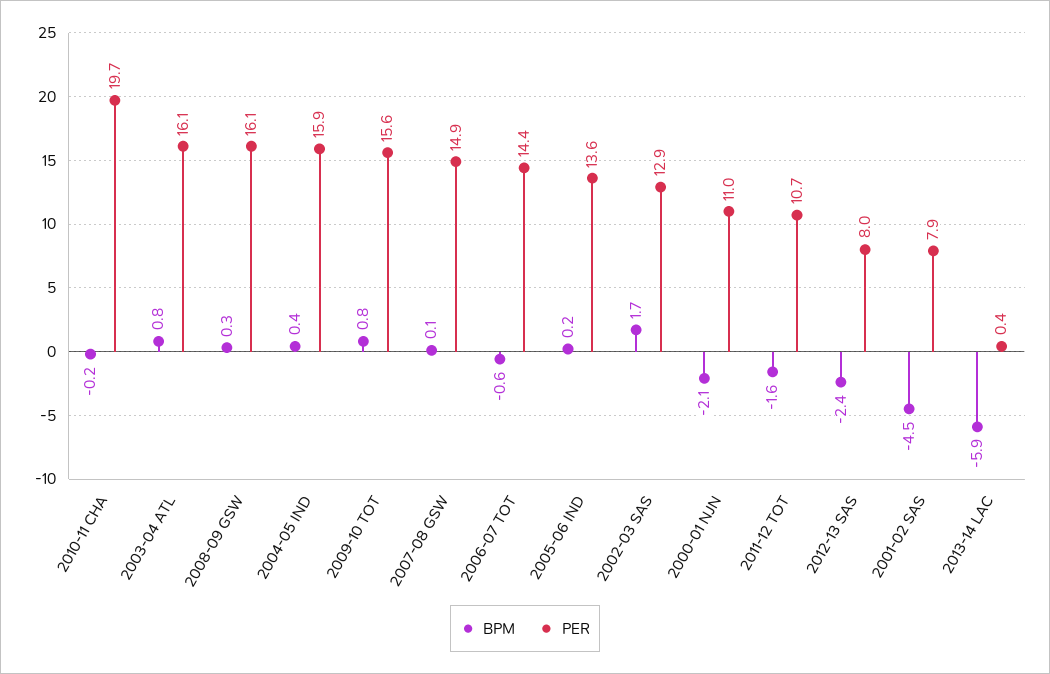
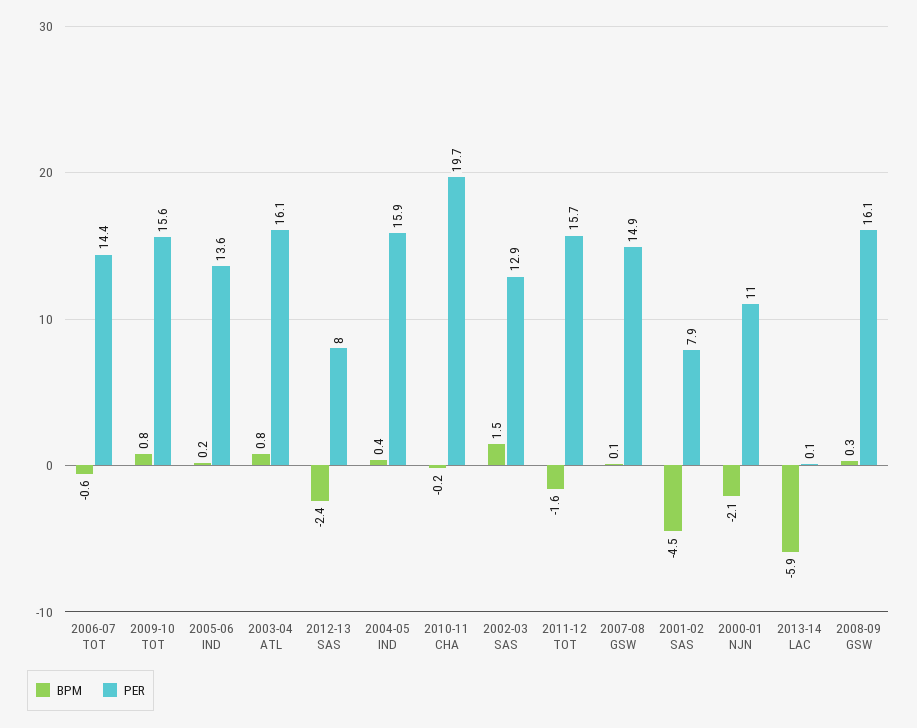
  {
    "BPM": {
      "2010-11 CHA": -0.2,
      "2003-04 ATL": 0.8,
      "2008-09 GSW": 0.3,
      "2004-05 IND": 0.4,
      "2009-10 TOT": 0.8,
      "2007-08 GSW": 0.1,
      "2006-07 TOT": -0.6,
      "2005-06 IND": 0.2,
-     "2002-03 SAS": 1.7,
+     "2002-03 SAS": 1.5,
      "2000-01 NJN": -2.1,
      "2011-12 TOT": -1.6,
      "2012-13 SAS": -2.4,
      "2001-02 SAS": -4.5,
      "2013-14 LAC": -5.9
    },
    "PER": {
      "2010-11 CHA": 19.7,
      "2003-04 ATL": 16.1,
      "2008-09 GSW": 16.1,
      "2004-05 IND": 15.9,
      "2009-10 TOT": 15.6,
      "2007-08 GSW": 14.9,
      "2006-07 TOT": 14.4,
      "2005-06 IND": 13.6,
      "2002-03 SAS": 12.9,
      "2000-01 NJN": 11,
-     "2011-12 TOT": 10.7,
+     "2011-12 TOT": 15.7,
      "2012-13 SAS": 8,
      "2001-02 SAS": 7.9,
-     "2013-14 LAC": 0.4
+     "2013-14 LAC": 0.1
    }
  }

